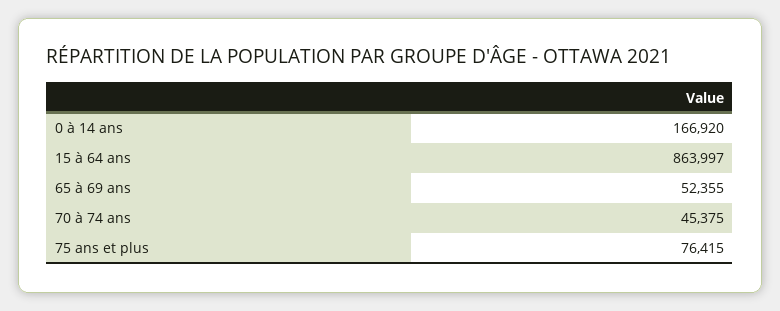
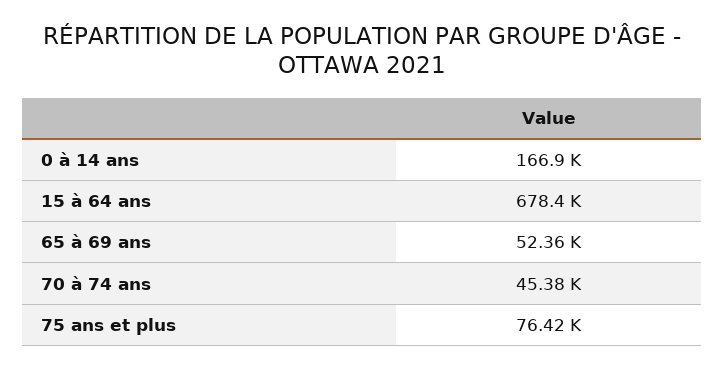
  {
    "0 à 14 ans": 166920,
-   "15 à 64 ans": 863997,
+   "15 à 64 ans": 678400,
    "65 à 69 ans": 52355,
    "70 à 74 ans": 45375,
    "75 ans et plus": 76415
  }

